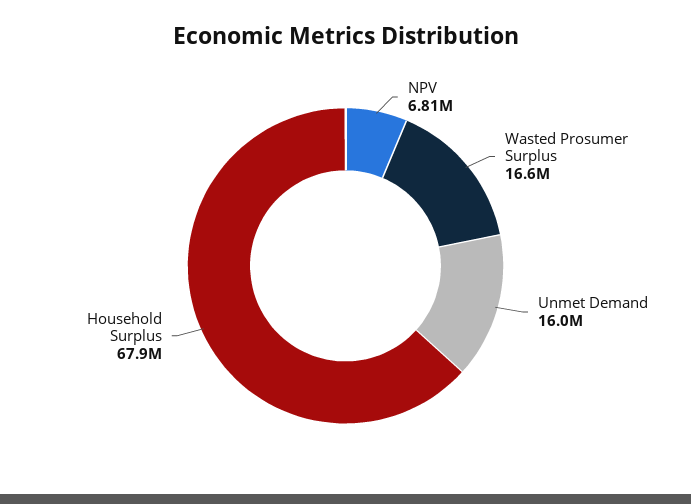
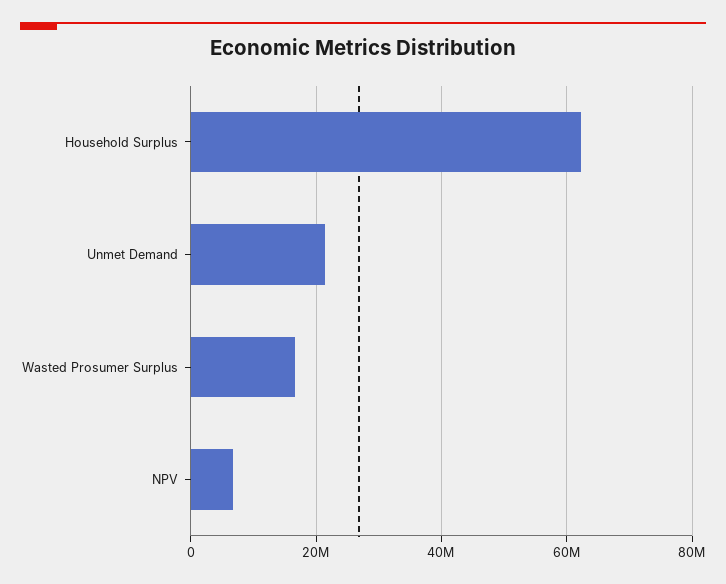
  {
    "NPV": 6810000,
    "Wasted Prosumer Surplus": 16600000,
-   "Unmet Demand": 16000000,
+   "Unmet Demand": 22000000,
-   "Household Surplus": 67900000
+   "Household Surplus": 62000000
  }

